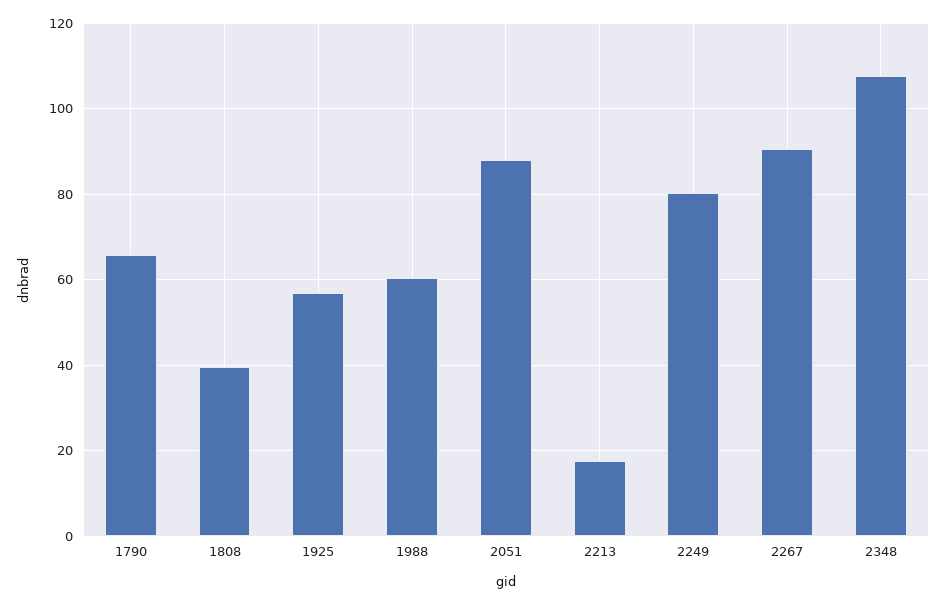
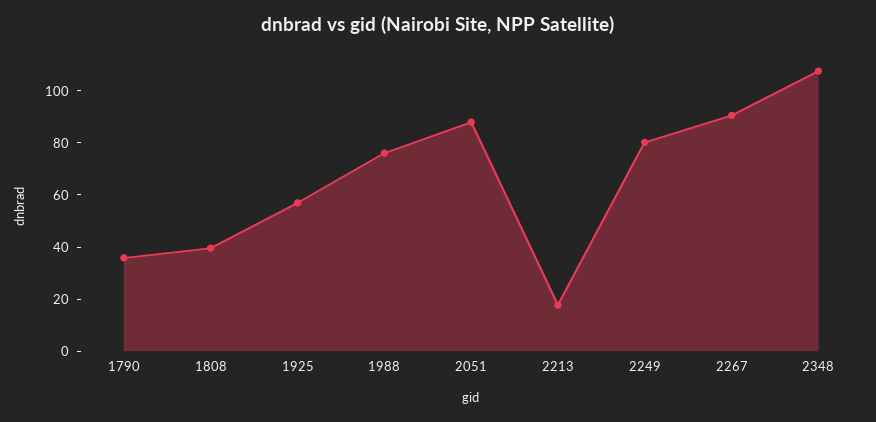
  {
-   "1790": 66,
+   "1790": 35,
    "1808": 40,
    "1925": 58,
-   "1988": 60,
+   "1988": 75,
    "2051": 88,
    "2213": 18,
    "2249": 80,
    "2267": 90,
    "2348": 108
  }

